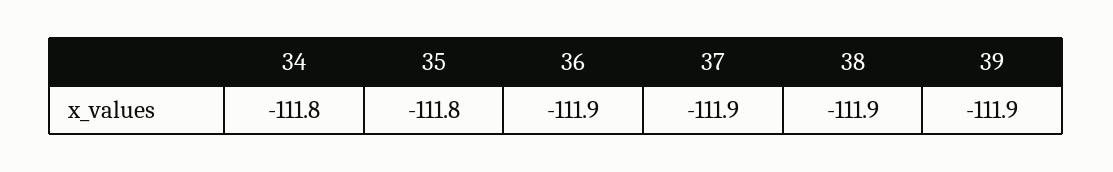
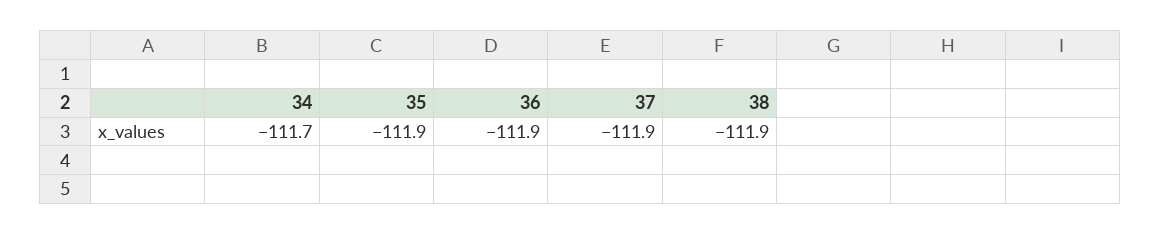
  {
-   "34": -111.8,
+   "34": -111.7,
-   "35": -111.8,
+   "35": -111.9,
    "36": -111.9,
    "37": -111.9,
-   "38": -111.9,
+   "38": -111.9
-   "39": -111.9
  }

